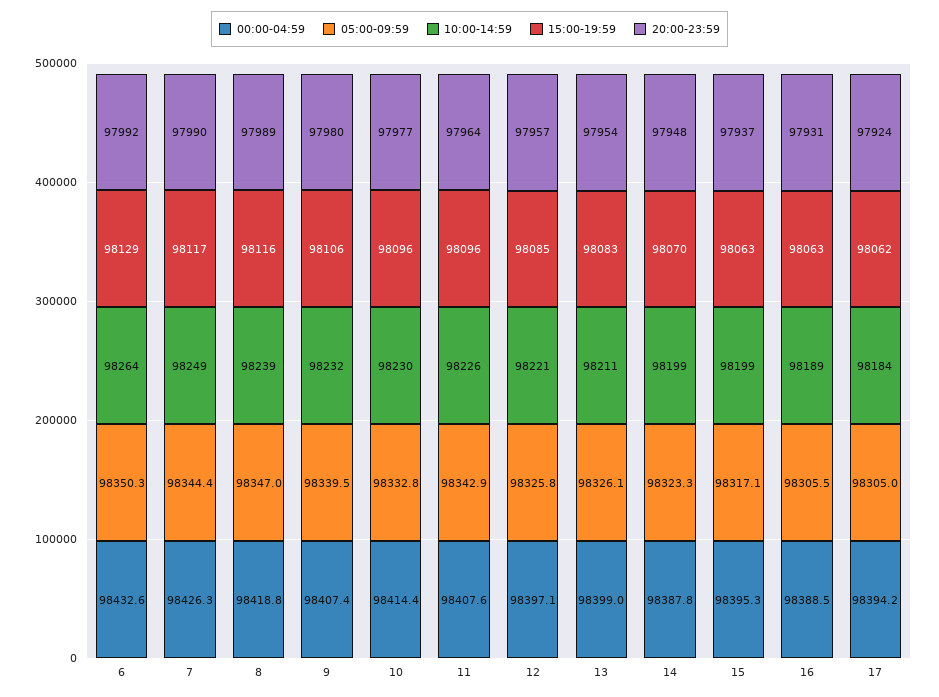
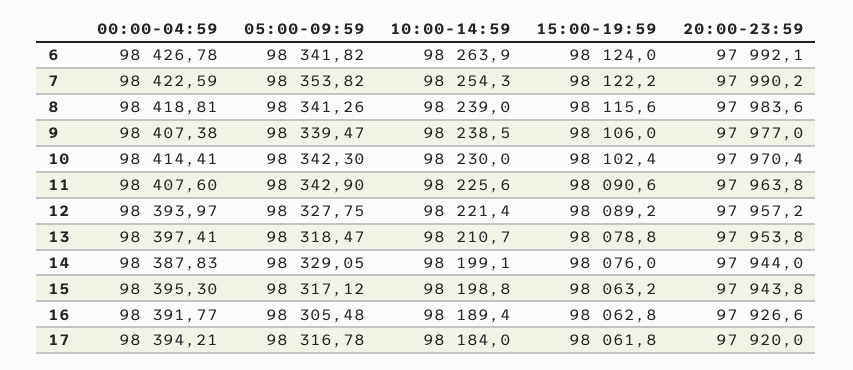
  {
    "00:00-04:59": {
-     "6": 98432.6,
+     "6": 98426.78,
-     "7": 98426.3,
+     "7": 98422.59,
      "8": 98418.81,
      "9": 98407.38,
      "10": 98414.41,
      "11": 98407.6,
-     "12": 98397.1,
+     "12": 98393.97,
-     "13": 98399,
+     "13": 98397.41,
      "14": 98387.83,
      "15": 98395.3,
-     "16": 98388.5,
+     "16": 98391.77,
      "17": 98394.21
    },
    "05:00-09:59": {
-     "6": 98350.3,
+     "6": 98341.82,
-     "7": 98344.4,
+     "7": 98353.82,
-     "8": 98347,
+     "8": 98341.26,
      "9": 98339.47,
-     "10": 98332.8,
+     "10": 98342.3,
      "11": 98342.9,
-     "12": 98325.8,
+     "12": 98327.75,
-     "13": 98326.1,
+     "13": 98318.47,
-     "14": 98323.3,
+     "14": 98329.05,
      "15": 98317.12,
      "16": 98305.48,
-     "17": 98305
+     "17": 98316.78
    },
    "10:00-14:59": {
      "6": 98263.9,
-     "7": 98249,
+     "7": 98254.3,
      "8": 98239,
-     "9": 98232,
+     "9": 98238.5,
      "10": 98230,
      "11": 98225.6,
      "12": 98221.4,
      "13": 98210.7,
      "14": 98199.1,
      "15": 98198.8,
      "16": 98189.4,
      "17": 98184
    },
    "15:00-19:59": {
-     "6": 98129,
+     "6": 98124,
-     "7": 98117,
+     "7": 98122.2,
      "8": 98115.6,
      "9": 98106,
-     "10": 98096,
+     "10": 98102.4,
-     "11": 98096,
+     "11": 98090.6,
-     "12": 98085,
+     "12": 98089.2,
-     "13": 98083,
+     "13": 98078.8,
-     "14": 98070,
+     "14": 98076,
      "15": 98063.2,
      "16": 98062.8,
      "17": 98061.8
    },
    "20:00-23:59": {
      "6": 97992.1,
      "7": 97990.2,
-     "8": 97989,
+     "8": 97983.6,
-     "9": 97980,
+     "9": 97977,
-     "10": 97977,
+     "10": 97970.4,
      "11": 97963.8,
      "12": 97957.2,
      "13": 97953.8,
-     "14": 97948,
+     "14": 97944,
-     "15": 97937,
+     "15": 97943.8,
-     "16": 97931,
+     "16": 97926.6,
-     "17": 97924
+     "17": 97920
    }
  }

